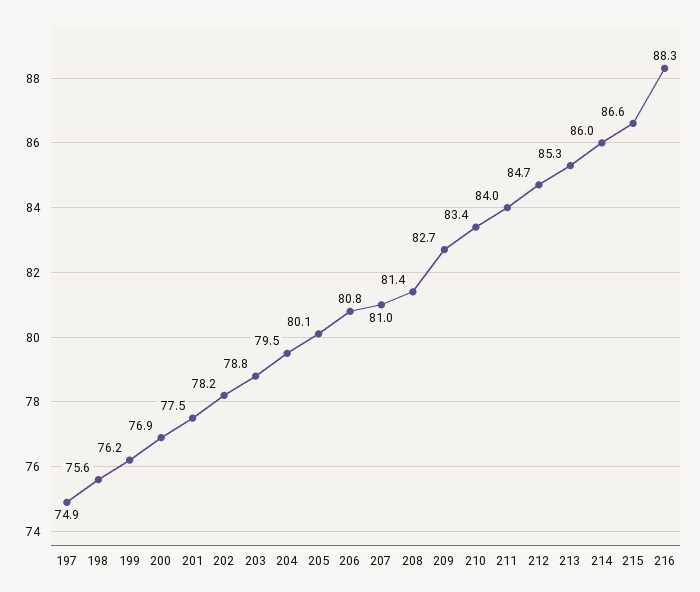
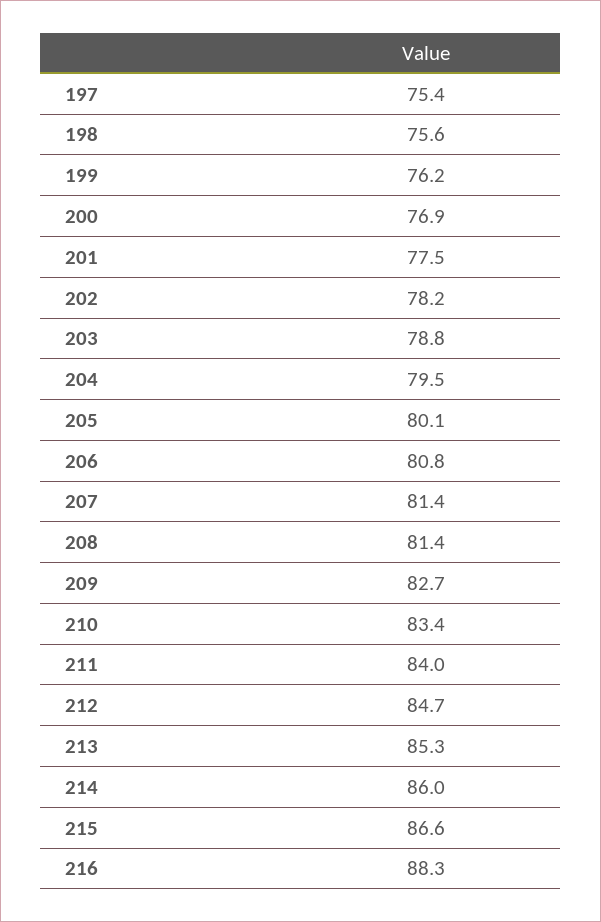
  {
-   "197": 74.9,
+   "197": 75.4,
    "198": 75.6,
    "199": 76.2,
    "200": 76.9,
    "201": 77.5,
    "202": 78.2,
    "203": 78.8,
    "204": 79.5,
    "205": 80.1,
    "206": 80.8,
-   "207": 81,
+   "207": 81.4,
    "208": 81.4,
    "209": 82.7,
    "210": 83.4,
    "211": 84,
    "212": 84.7,
    "213": 85.3,
    "214": 86,
    "215": 86.6,
    "216": 88.3
  }

